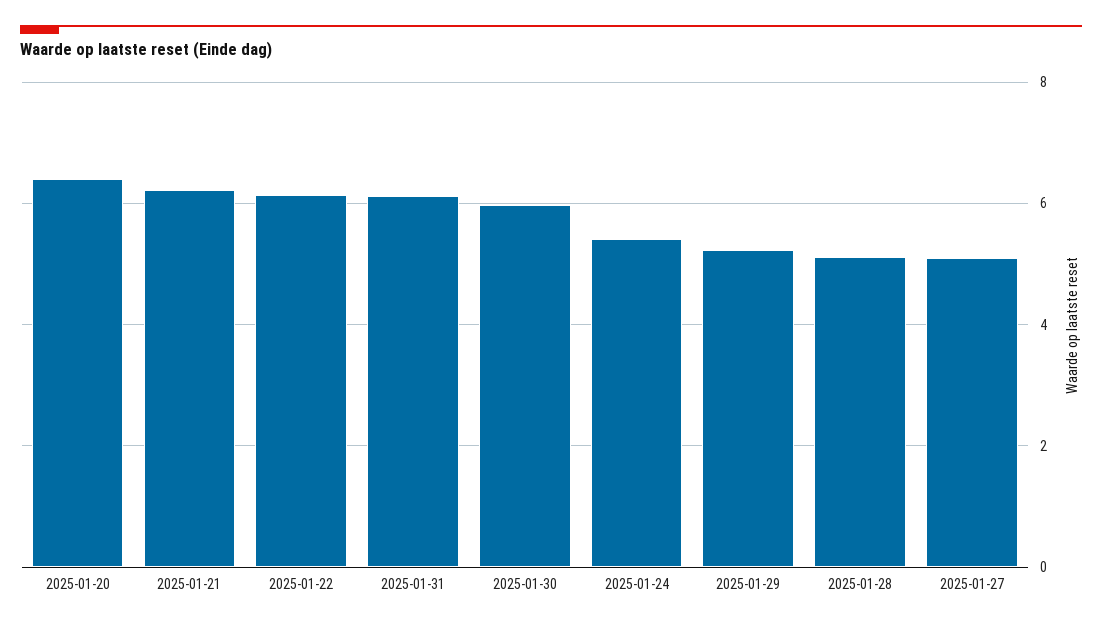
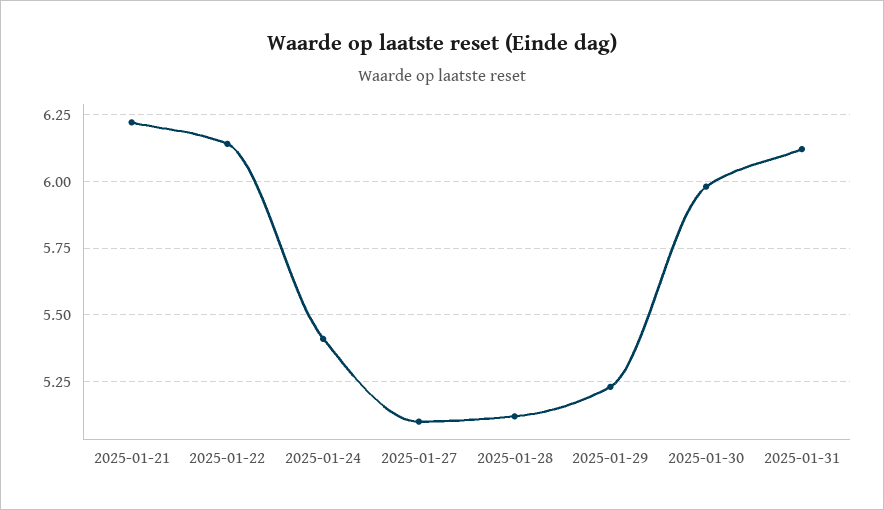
  {
-   "2025-01-20": 6.4,
    "2025-01-21": 6.2,
    "2025-01-22": 6.15,
    "2025-01-31": 6.1,
    "2025-01-30": 6,
    "2025-01-24": 5.4,
    "2025-01-29": 5.25,
    "2025-01-28": 5.1,
    "2025-01-27": 5.1
  }

